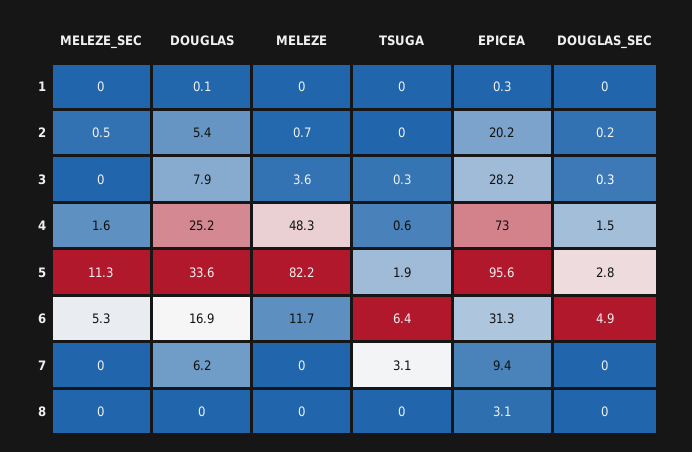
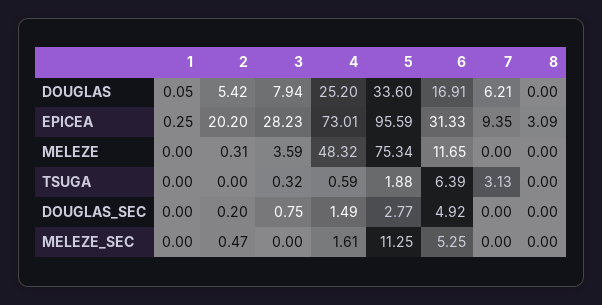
  {
    "MELEZE_SEC": {
      "1": 0,
      "2": 0.47,
      "3": 0,
      "4": 1.61,
      "5": 11.25,
      "6": 5.25,
      "7": 0,
      "8": 0
    },
    "DOUGLAS": {
      "1": 0.05,
      "2": 5.42,
      "3": 7.94,
      "4": 25.2,
      "5": 33.6,
      "6": 16.91,
      "7": 6.21,
      "8": 0
    },
    "MELEZE": {
      "1": 0,
-     "2": 0.7,
+     "2": 0.31,
      "3": 3.59,
      "4": 48.32,
-     "5": 82.2,
+     "5": 75.34,
      "6": 11.65,
      "7": 0,
      "8": 0
    },
    "TSUGA": {
      "1": 0,
      "2": 0,
      "3": 0.32,
      "4": 0.59,
      "5": 1.88,
      "6": 6.39,
      "7": 3.13,
      "8": 0
    },
    "EPICEA": {
      "1": 0.25,
      "2": 20.2,
      "3": 28.23,
      "4": 73.01,
      "5": 95.59,
      "6": 31.33,
      "7": 9.35,
      "8": 3.09
    },
    "DOUGLAS_SEC": {
      "1": 0,
      "2": 0.2,
-     "3": 0.3,
+     "3": 0.75,
      "4": 1.49,
      "5": 2.77,
      "6": 4.92,
      "7": 0,
      "8": 0
    }
  }

